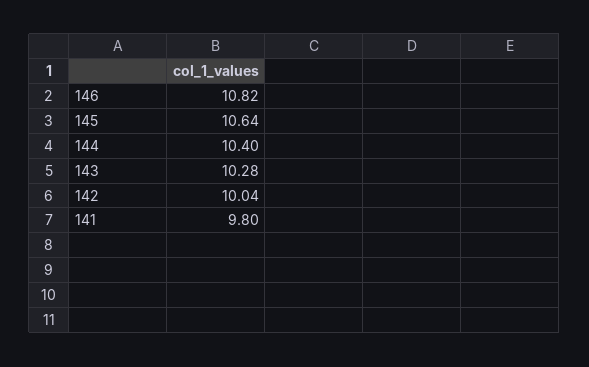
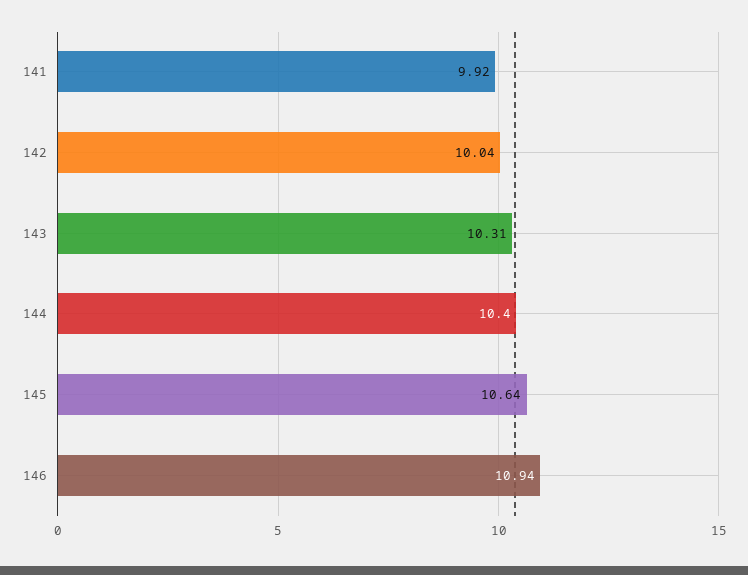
  {
-   "146": 10.82,
+   "146": 10.94,
    "145": 10.64,
    "144": 10.4,
-   "143": 10.28,
+   "143": 10.31,
    "142": 10.04,
-   "141": 9.8
+   "141": 9.92
  }

